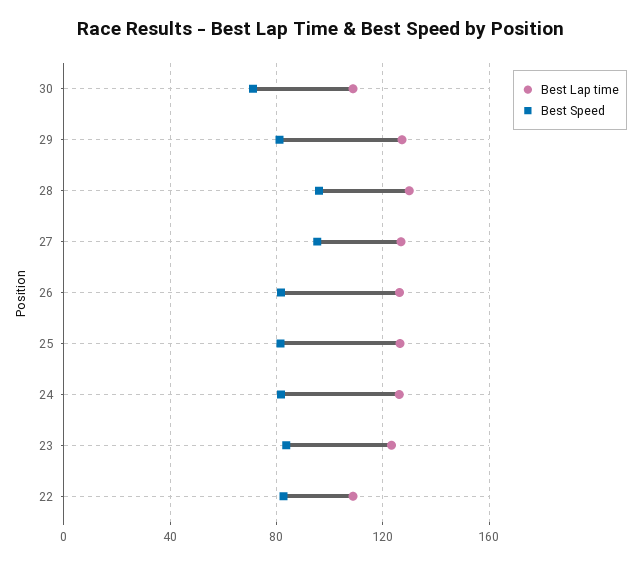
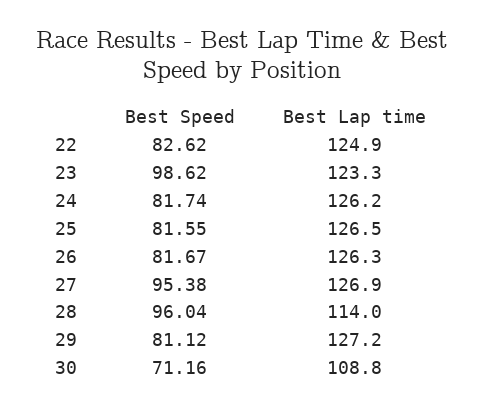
  {
    "Best Lap time": {
      "30": 108.8,
      "29": 127.2,
-     "28": 130,
+     "28": 114,
      "27": 126.9,
      "26": 126.3,
      "25": 126.5,
      "24": 126.2,
      "23": 123.3,
-     "22": 110
+     "22": 124.9
    },
    "Best Speed": {
      "30": 71.16,
      "29": 81.12,
      "28": 96.04,
      "27": 95.38,
      "26": 81.67,
      "25": 81.55,
      "24": 81.74,
-     "23": 85,
+     "23": 98.62,
      "22": 82.62
    }
  }

